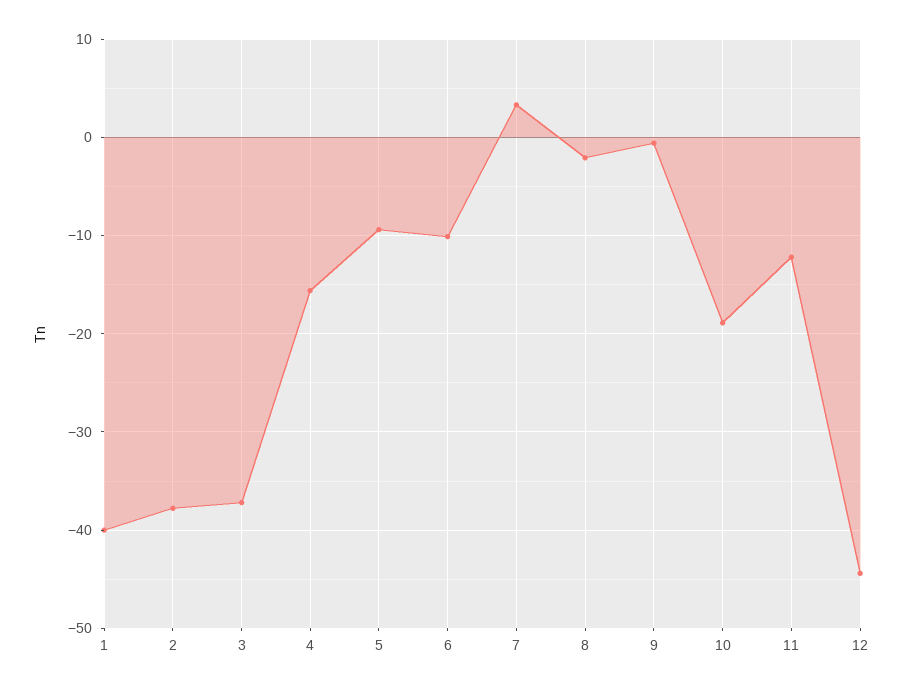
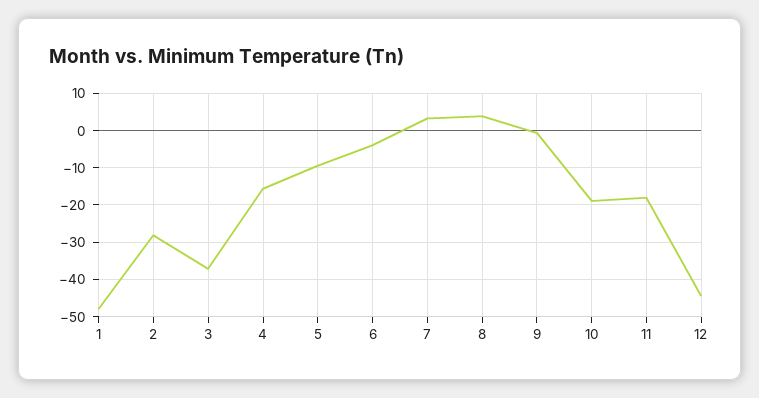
  {
-   "1": -40,
+   "1": -48,
-   "2": -38,
+   "2": -28,
    "3": -37,
    "4": -16,
    "5": -9,
-   "6": -10,
+   "6": -4,
    "7": 3,
-   "8": -2,
+   "8": 4,
    "9": -1,
    "10": -19,
-   "11": -12,
+   "11": -18,
    "12": -44
  }

